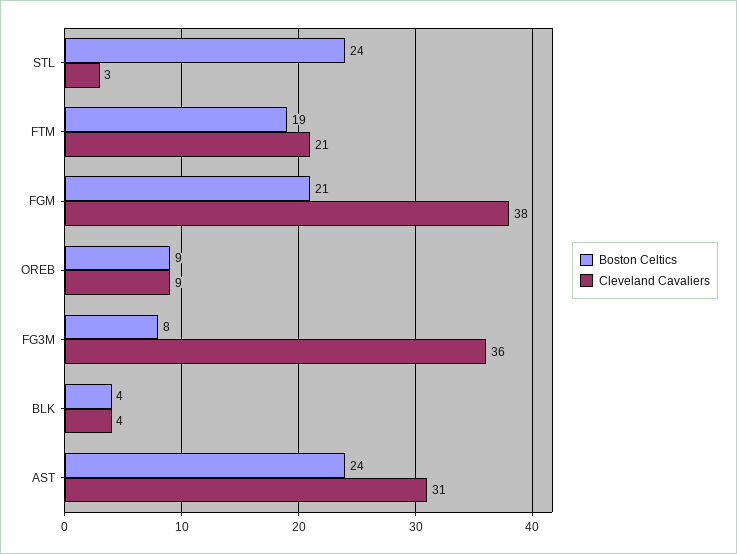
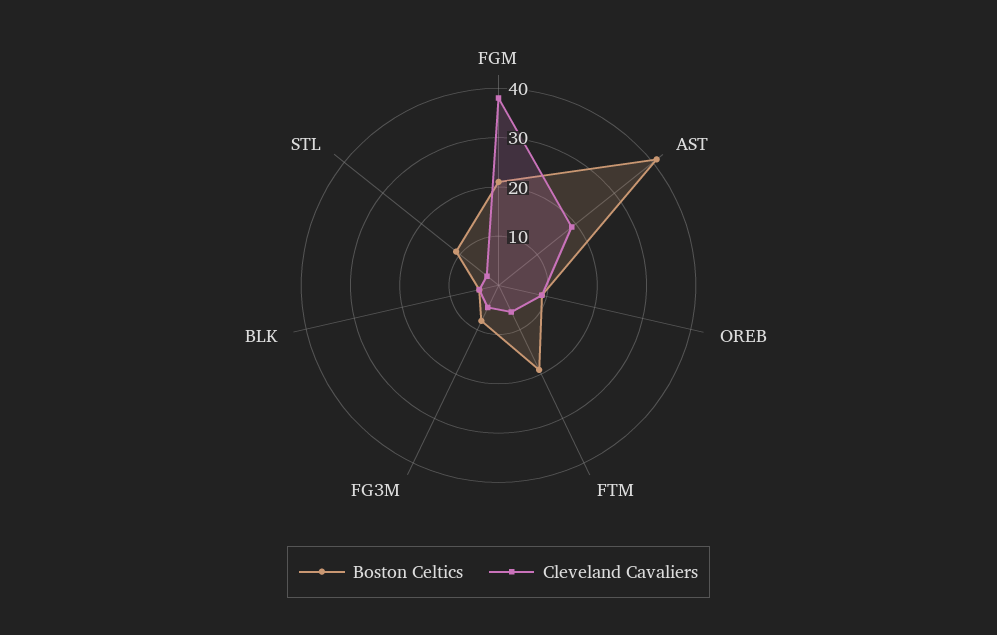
  {
    "Boston Celtics": {
-     "STL": 24,
+     "STL": 10,
      "FTM": 19,
      "FGM": 21,
      "OREB": 9,
      "FG3M": 8,
      "BLK": 4,
-     "AST": 24
+     "AST": 40
    },
    "Cleveland Cavaliers": {
      "STL": 3,
-     "FTM": 21,
+     "FTM": 5,
      "FGM": 38,
      "OREB": 9,
-     "FG3M": 36,
+     "FG3M": 5,
      "BLK": 4,
-     "AST": 31
+     "AST": 20
    }
  }

